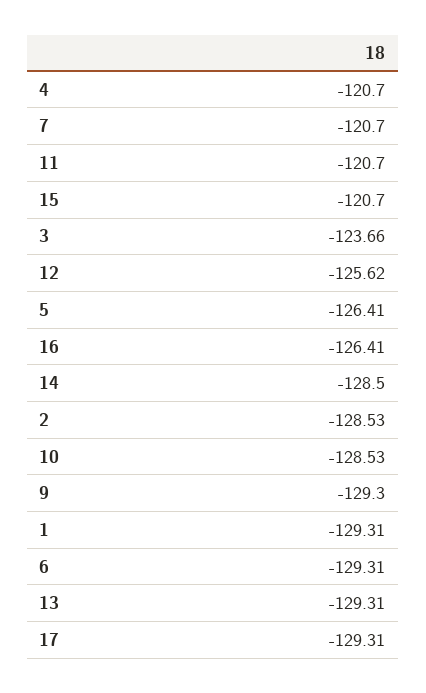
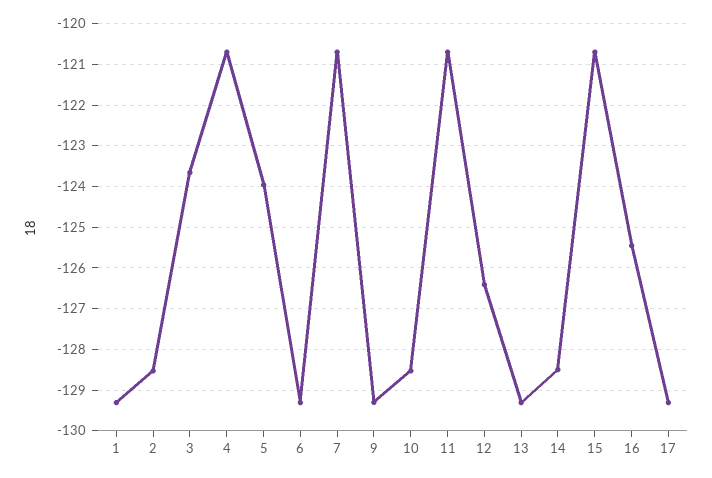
  {
    "4": -120.7,
    "7": -120.7,
    "11": -120.7,
    "15": -120.7,
    "3": -123.66,
-   "12": -125.62,
+   "12": -126.4,
-   "5": -126.41,
+   "5": -124,
-   "16": -126.41,
+   "16": -125.4,
    "14": -128.5,
    "2": -128.53,
    "10": -128.53,
    "9": -129.3,
    "1": -129.31,
    "6": -129.31,
    "13": -129.31,
    "17": -129.31
  }

